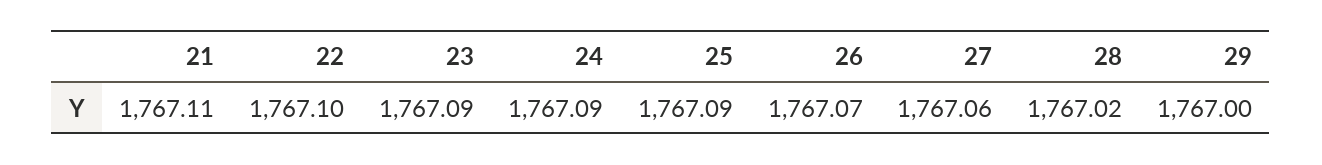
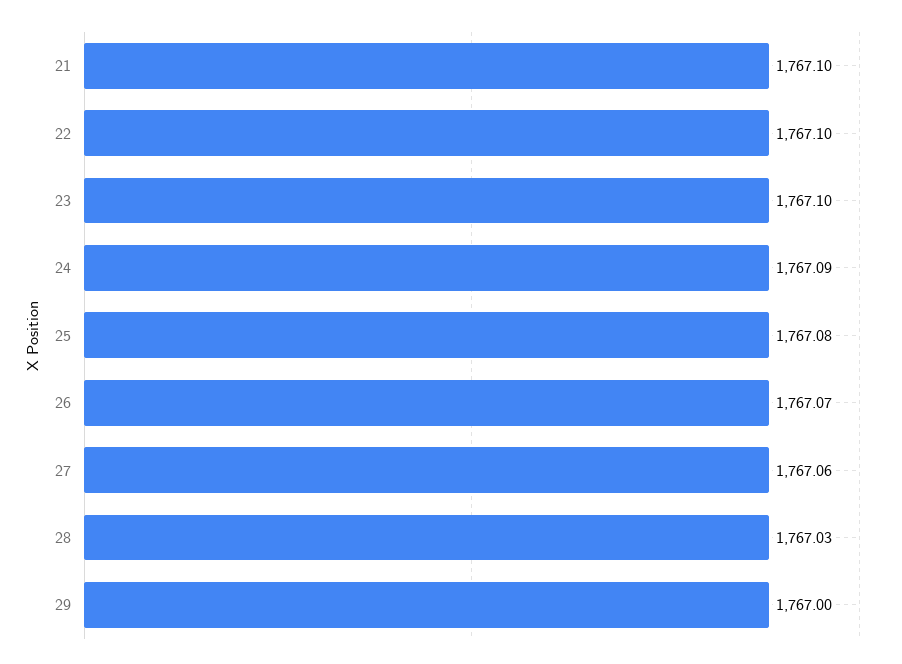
  {
-   "21": 1767.11,
+   "21": 1767.1,
    "22": 1767.1,
-   "23": 1767.09,
+   "23": 1767.1,
    "24": 1767.09,
-   "25": 1767.09,
+   "25": 1767.08,
    "26": 1767.07,
    "27": 1767.06,
-   "28": 1767.02,
+   "28": 1767.03,
    "29": 1767
  }

